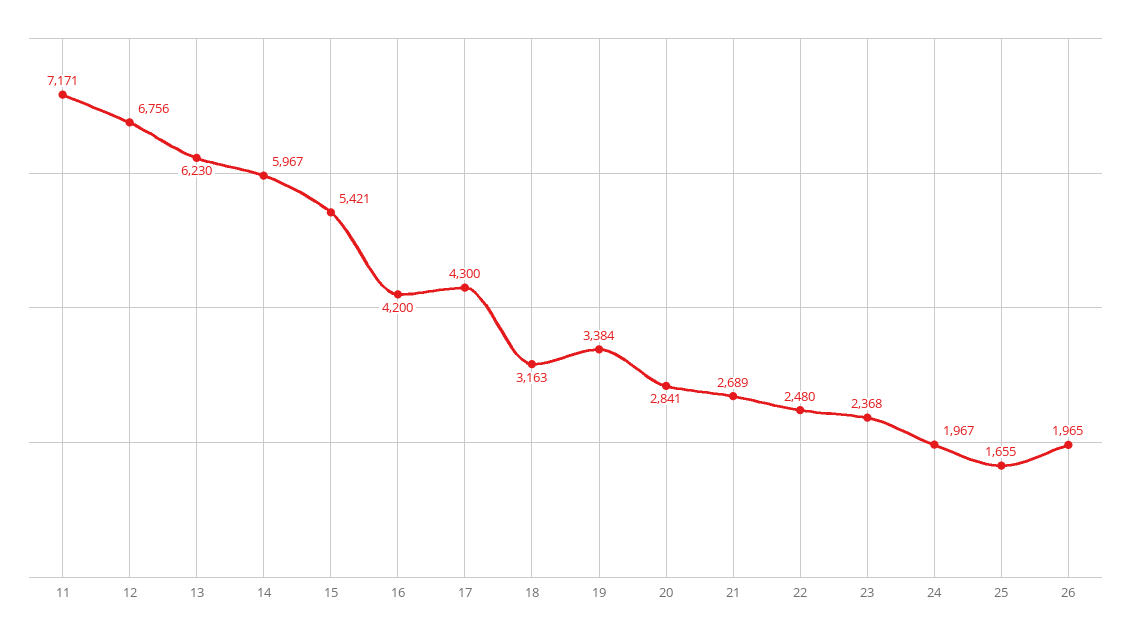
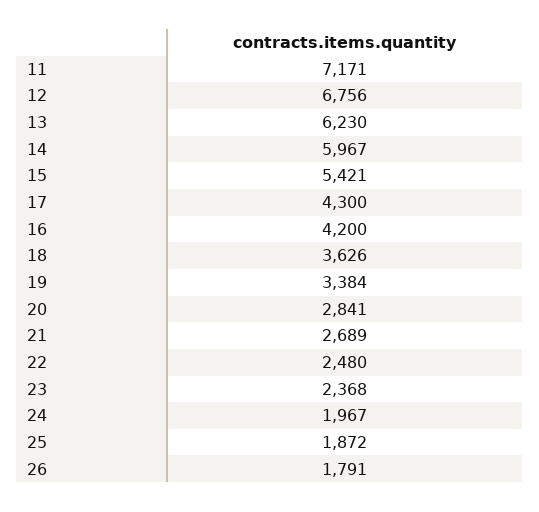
  {
    "11": 7171,
    "12": 6756,
    "13": 6230,
    "14": 5967,
    "15": 5421,
    "16": 4200,
    "17": 4300,
-   "18": 3163,
+   "18": 3626,
    "19": 3384,
    "20": 2841,
    "21": 2689,
    "22": 2480,
    "23": 2368,
    "24": 1967,
-   "25": 1655,
+   "25": 1872,
-   "26": 1965
+   "26": 1791
  }

